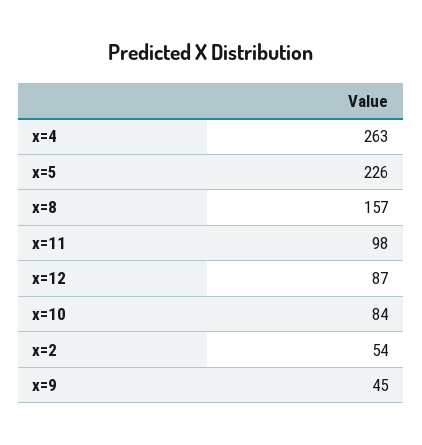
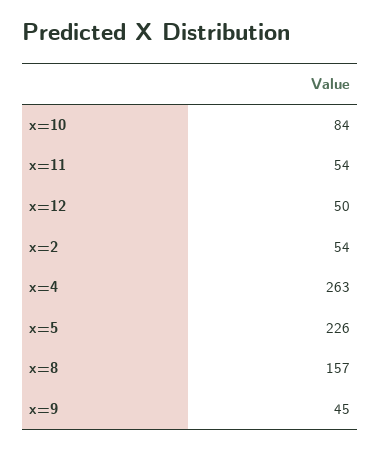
  {
    "x=4": 263,
    "x=5": 226,
    "x=8": 157,
-   "x=11": 98,
+   "x=11": 54,
-   "x=12": 87,
+   "x=12": 50,
    "x=10": 84,
    "x=2": 54,
    "x=9": 45
  }

